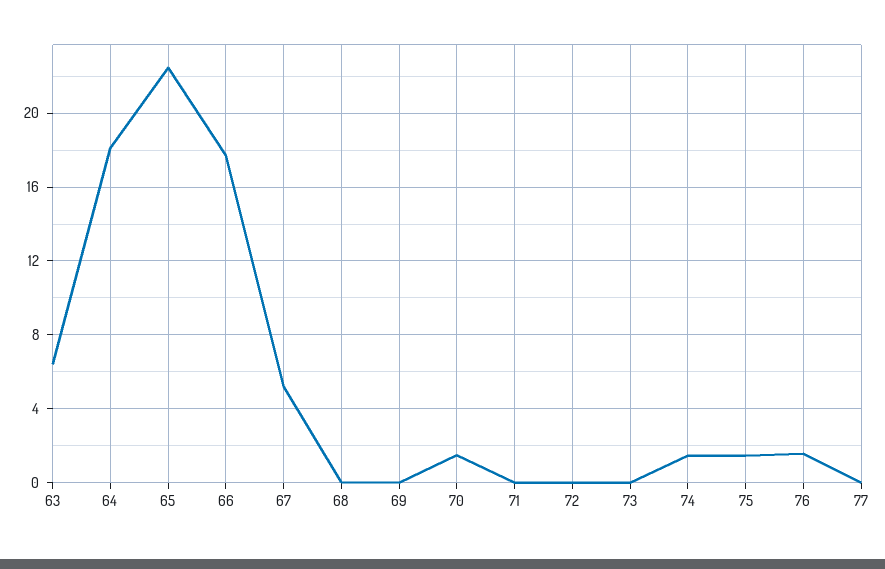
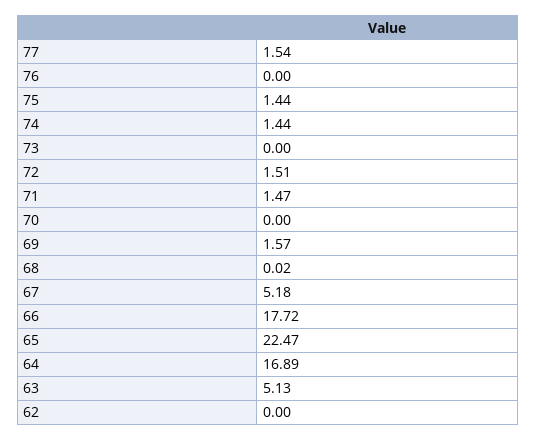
  {
-   "63": 6.5,
+   "63": 5.13,
-   "64": 18,
+   "64": 16.89,
    "65": 22.47,
    "66": 17.72,
    "67": 5.18,
    "68": 0.02,
-   "69": 0,
+   "69": 1.57,
-   "70": 1.5,
+   "70": 0,
-   "71": 0,
+   "71": 1.47,
-   "72": 0,
+   "72": 1.51,
    "73": 0,
    "74": 1.44,
    "75": 1.44,
-   "76": 1.5,
+   "76": 0,
-   "77": 0
+   "77": 1.54,
+   "62": 0
  }

